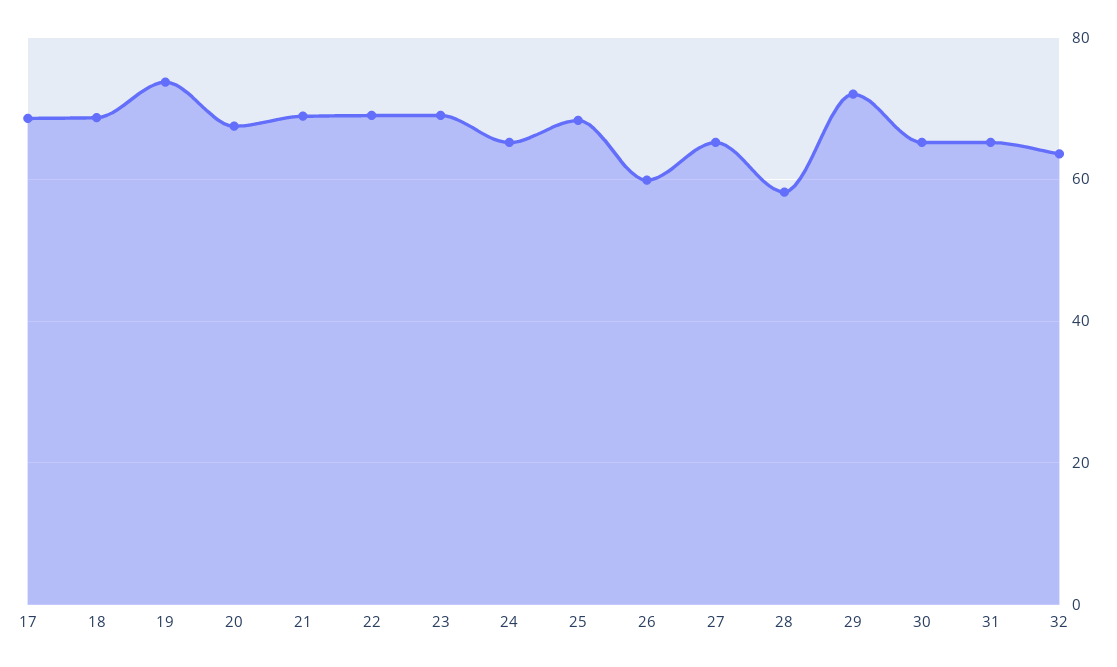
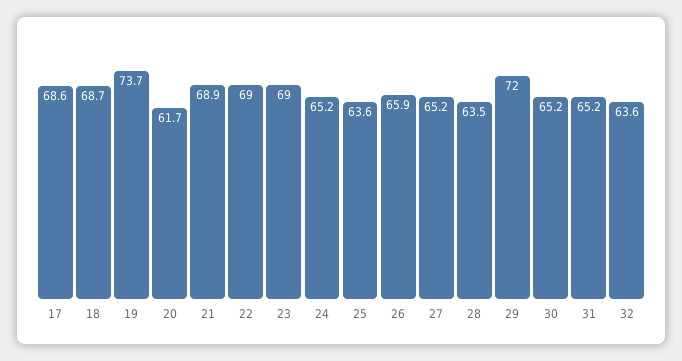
  {
    "17": 68.6,
    "18": 68.7,
    "19": 73.7,
-   "20": 68,
+   "20": 61.7,
    "21": 68.9,
    "22": 69,
    "23": 69,
    "24": 65.2,
-   "25": 68,
+   "25": 63.6,
-   "26": 60,
+   "26": 65.9,
    "27": 65.2,
-   "28": 58,
+   "28": 63.5,
    "29": 72,
    "30": 65.2,
    "31": 65.2,
    "32": 63.6
  }

